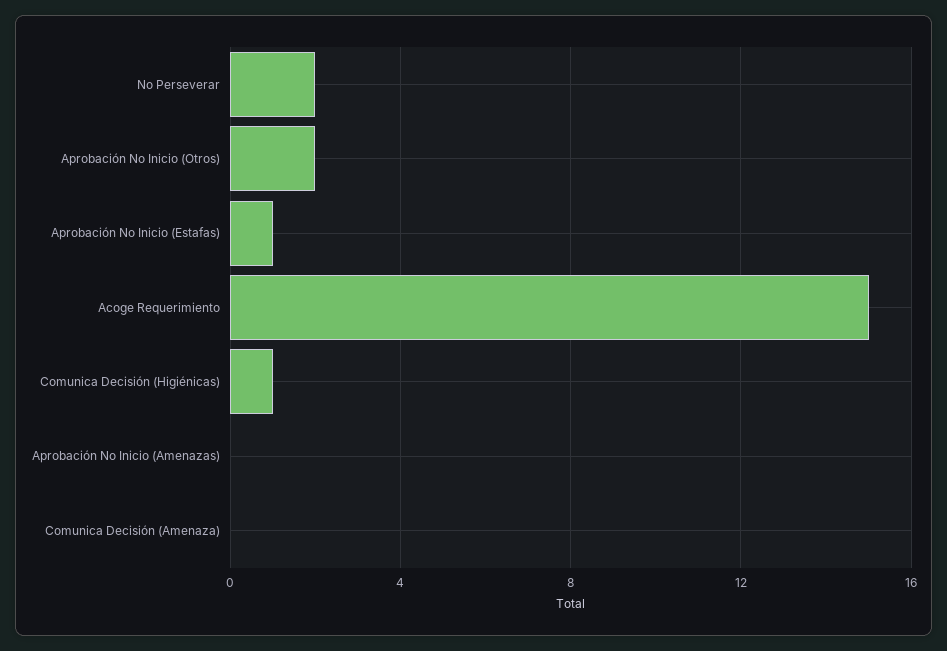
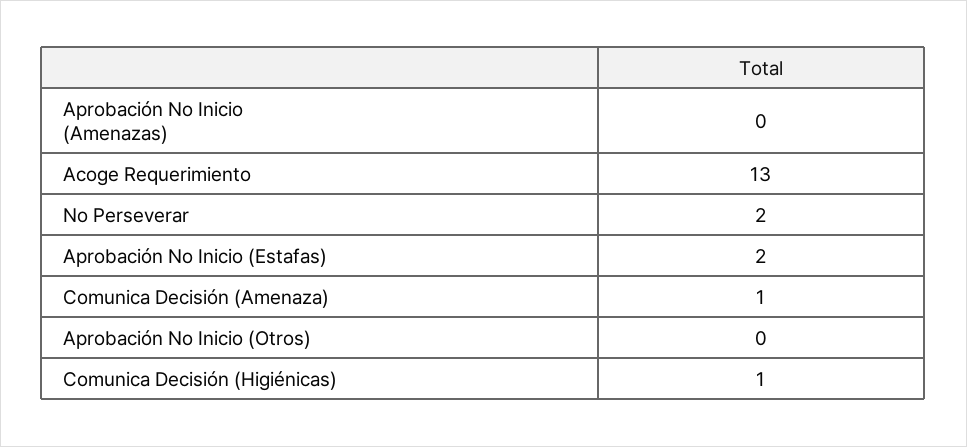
  {
    "No Perseverar": 2,
-   "Aprobación No Inicio (Otros)": 2,
+   "Aprobación No Inicio (Otros)": 0,
-   "Aprobación No Inicio (Estafas)": 1,
+   "Aprobación No Inicio (Estafas)": 2,
-   "Acoge Requerimiento": 15,
+   "Acoge Requerimiento": 13,
    "Comunica Decisión (Higiénicas)": 1,
    "Aprobación No Inicio (Amenazas)": 0,
-   "Comunica Decisión (Amenaza)": 0
+   "Comunica Decisión (Amenaza)": 1
  }

